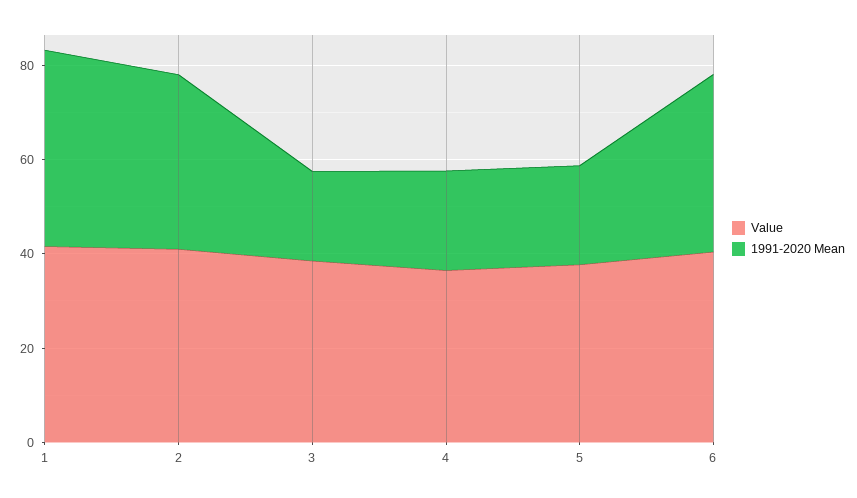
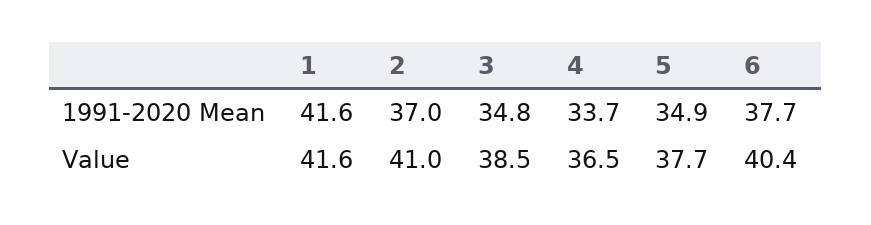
  {
    "Value": {
      "1": 41.6,
      "2": 41,
      "3": 38.5,
      "4": 36.5,
      "5": 37.7,
      "6": 40.4
    },
    "1991-2020 Mean": {
      "1": 41.6,
      "2": 37,
-     "3": 20,
+     "3": 34.8,
-     "4": 20,
+     "4": 33.7,
-     "5": 20,
+     "5": 34.9,
      "6": 37.7
    }
  }

